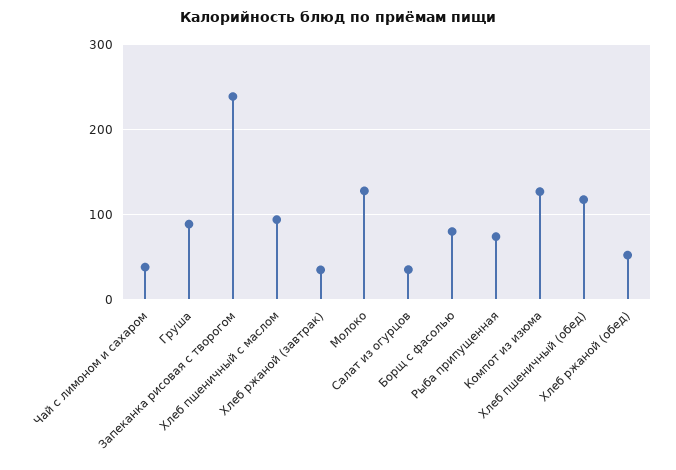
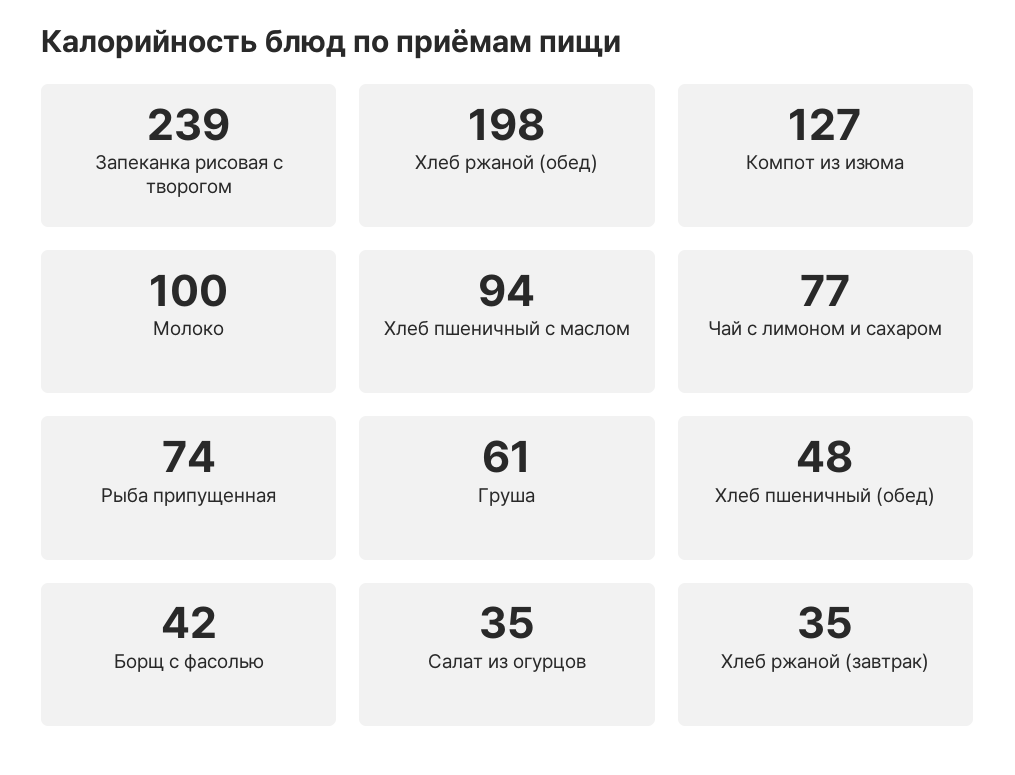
  {
-   "Чай с лимоном и сахаром": 40,
+   "Чай с лимоном и сахаром": 77,
-   "Груша": 90,
+   "Груша": 61,
    "Запеканка рисовая с творогом": 239,
    "Хлеб пшеничный с маслом": 94,
    "Хлеб ржаной (завтрак)": 35,
-   "Молоко": 130,
+   "Молоко": 100,
    "Салат из огурцов": 35,
-   "Борщ с фасолью": 80,
+   "Борщ с фасолью": 42,
    "Рыба припущенная": 74,
    "Компот из изюма": 127,
-   "Хлеб пшеничный (обед)": 120,
+   "Хлеб пшеничный (обед)": 48,
-   "Хлеб ржаной (обед)": 50
+   "Хлеб ржаной (обед)": 198
  }

